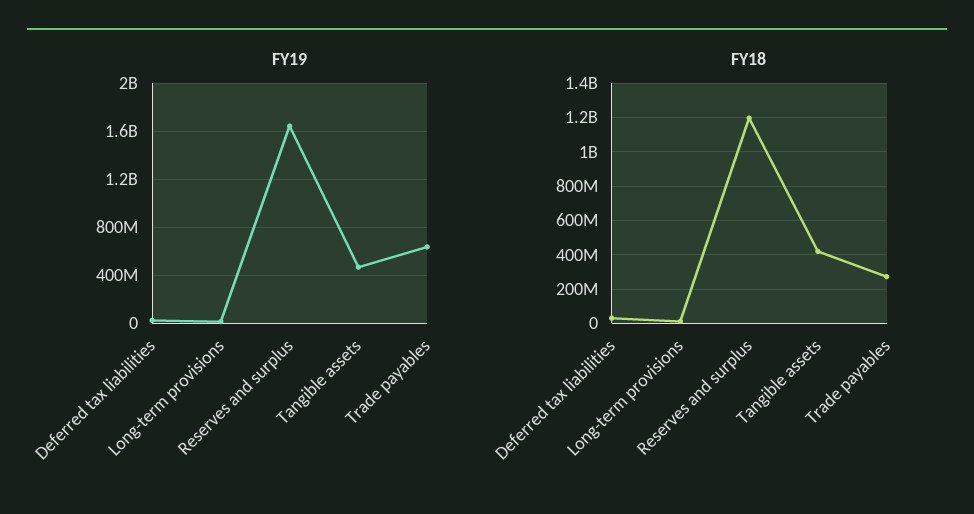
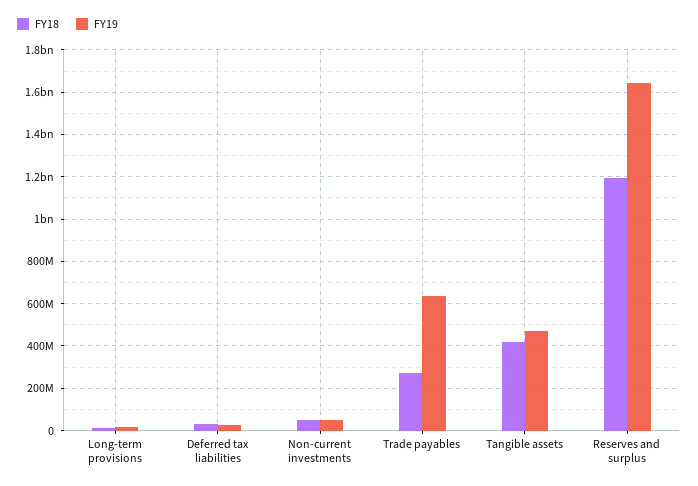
  {
    "FY19": {
      "Deferred tax liabilities": 50000000,
      "Long-term provisions": 0,
      "Reserves and surplus": 1650000000,
      "Tangible assets": 450000000,
-     "Trade payables": 650000000
+     "Trade payables": 650000000,
+     "Non-current investments": 50000000
    },
    "FY18": {
      "Deferred tax liabilities": 50000000,
      "Long-term provisions": 0,
      "Reserves and surplus": 1200000000,
      "Tangible assets": 400000000,
-     "Trade payables": 250000000
+     "Trade payables": 250000000,
+     "Non-current investments": 50000000
    }
  }

